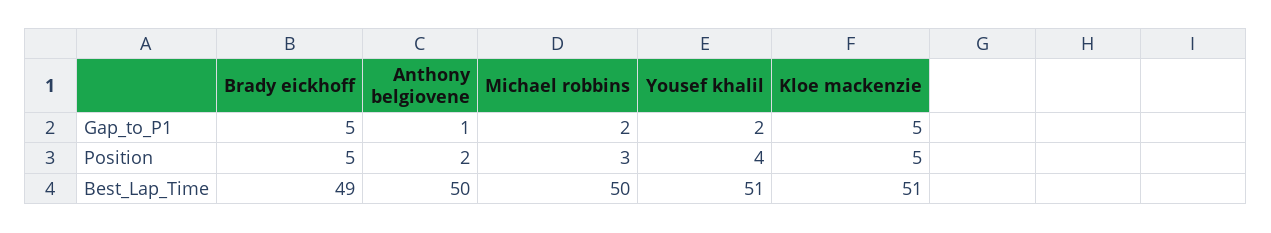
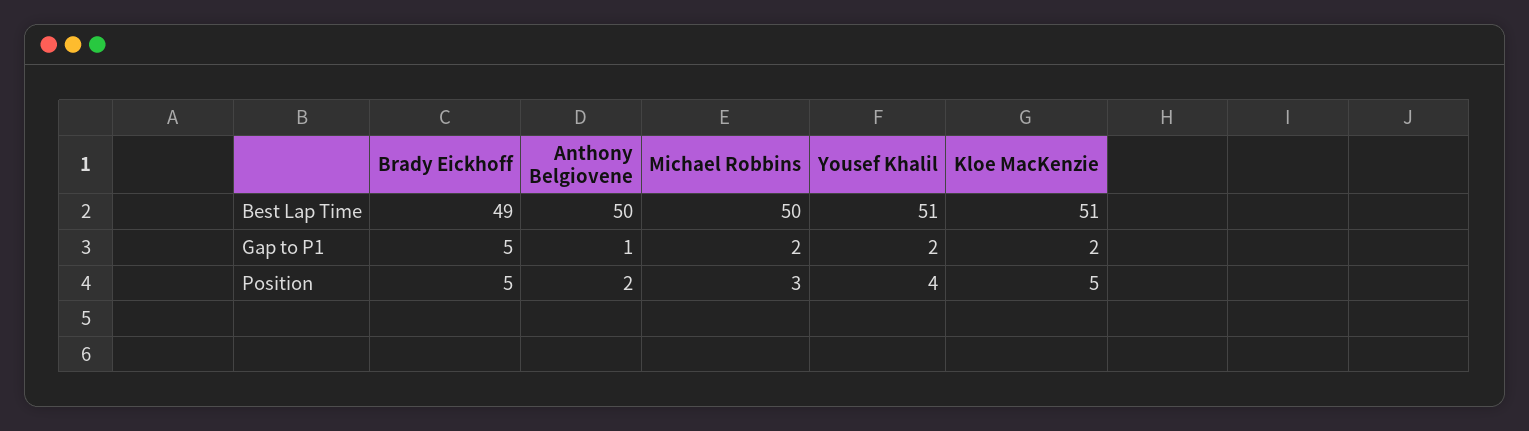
  {
    "Brady eickhoff": {
      "Gap_to_P1": 5,
      "Position": 5,
      "Best_Lap_Time": 49
    },
    "Anthony belgiovene": {
      "Gap_to_P1": 1,
      "Position": 2,
      "Best_Lap_Time": 50
    },
    "Michael robbins": {
      "Gap_to_P1": 2,
      "Position": 3,
      "Best_Lap_Time": 50
    },
    "Yousef khalil": {
      "Gap_to_P1": 2,
      "Position": 4,
      "Best_Lap_Time": 51
    },
    "Kloe mackenzie": {
-     "Gap_to_P1": 5,
+     "Gap_to_P1": 2,
      "Position": 5,
      "Best_Lap_Time": 51
    }
  }

